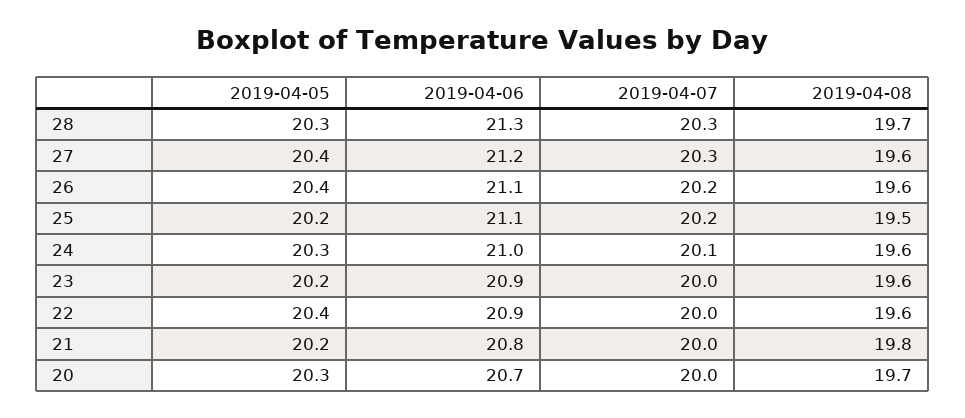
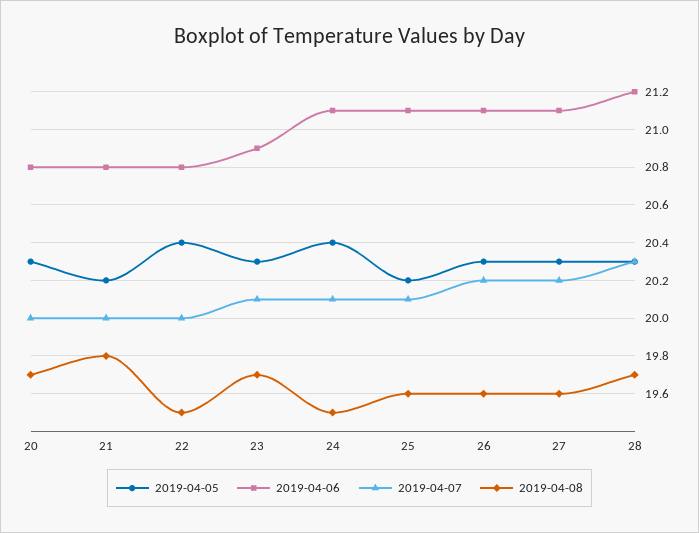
  {
    "2019-04-05": {
      "28": 20.3,
-     "27": 20.4,
+     "27": 20.3,
-     "26": 20.4,
+     "26": 20.3,
      "25": 20.2,
-     "24": 20.3,
+     "24": 20.4,
-     "23": 20.2,
+     "23": 20.3,
      "22": 20.4,
      "21": 20.2,
      "20": 20.3
    },
    "2019-04-06": {
-     "28": 21.3,
+     "28": 21.2,
-     "27": 21.2,
+     "27": 21.1,
      "26": 21.1,
      "25": 21.1,
-     "24": 21,
+     "24": 21.1,
      "23": 20.9,
-     "22": 20.9,
+     "22": 20.8,
      "21": 20.8,
-     "20": 20.7
+     "20": 20.8
    },
    "2019-04-07": {
      "28": 20.3,
-     "27": 20.3,
+     "27": 20.2,
      "26": 20.2,
-     "25": 20.2,
+     "25": 20.1,
      "24": 20.1,
-     "23": 20,
+     "23": 20.1,
      "22": 20,
      "21": 20,
      "20": 20
    },
    "2019-04-08": {
      "28": 19.7,
      "27": 19.6,
      "26": 19.6,
-     "25": 19.5,
+     "25": 19.6,
-     "24": 19.6,
+     "24": 19.5,
-     "23": 19.6,
+     "23": 19.7,
-     "22": 19.6,
+     "22": 19.5,
      "21": 19.8,
      "20": 19.7
    }
  }

